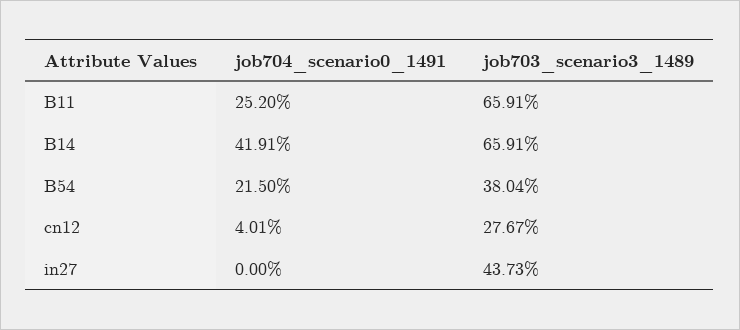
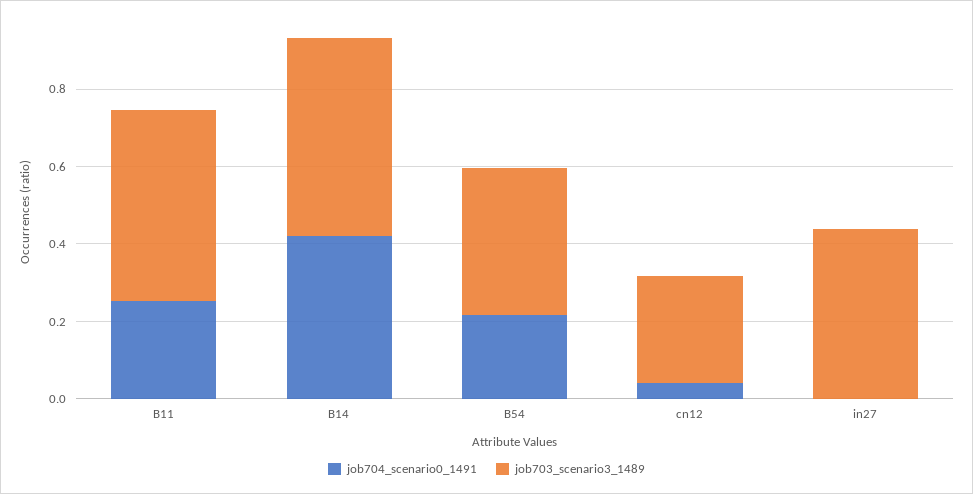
  {
    "job704_scenario0_1491": {
      "B11": 0.252,
      "B14": 0.4191,
      "B54": 0.215,
      "cn12": 0.0401,
      "in27": 0
    },
    "job703_scenario3_1489": {
-     "B11": 0.6591,
+     "B11": 0.5,
-     "B14": 0.6591,
+     "B14": 0.5,
      "B54": 0.3804,
      "cn12": 0.2767,
      "in27": 0.4373
    }
  }

